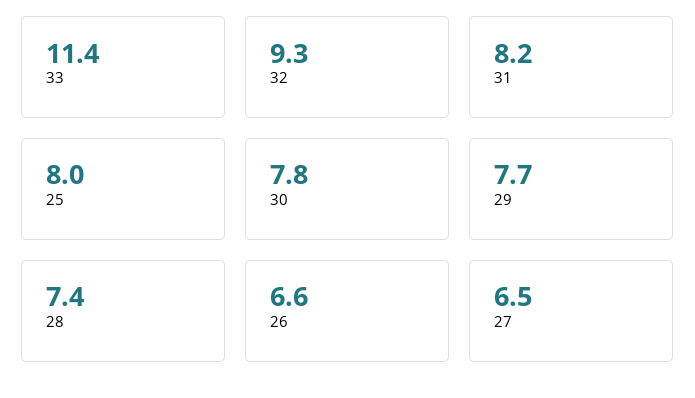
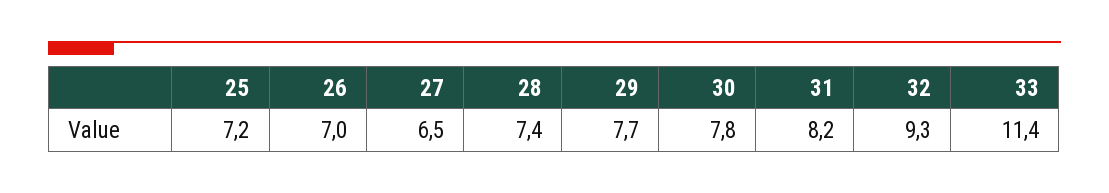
  {
    "33": 11.4,
    "32": 9.3,
    "31": 8.2,
-   "25": 8,
+   "25": 7.2,
    "30": 7.8,
    "29": 7.7,
    "28": 7.4,
-   "26": 6.6,
+   "26": 7,
    "27": 6.5
  }

